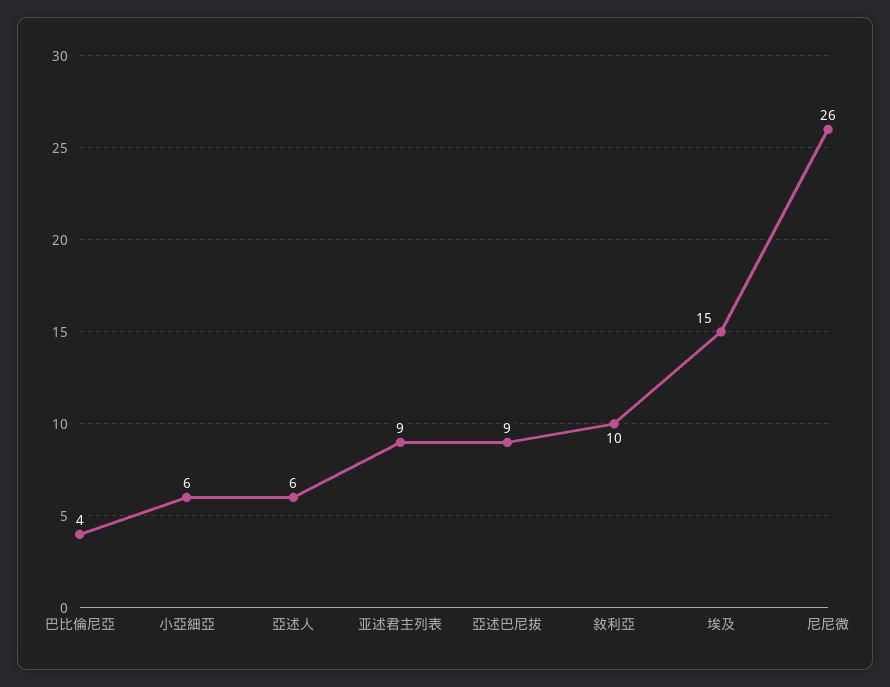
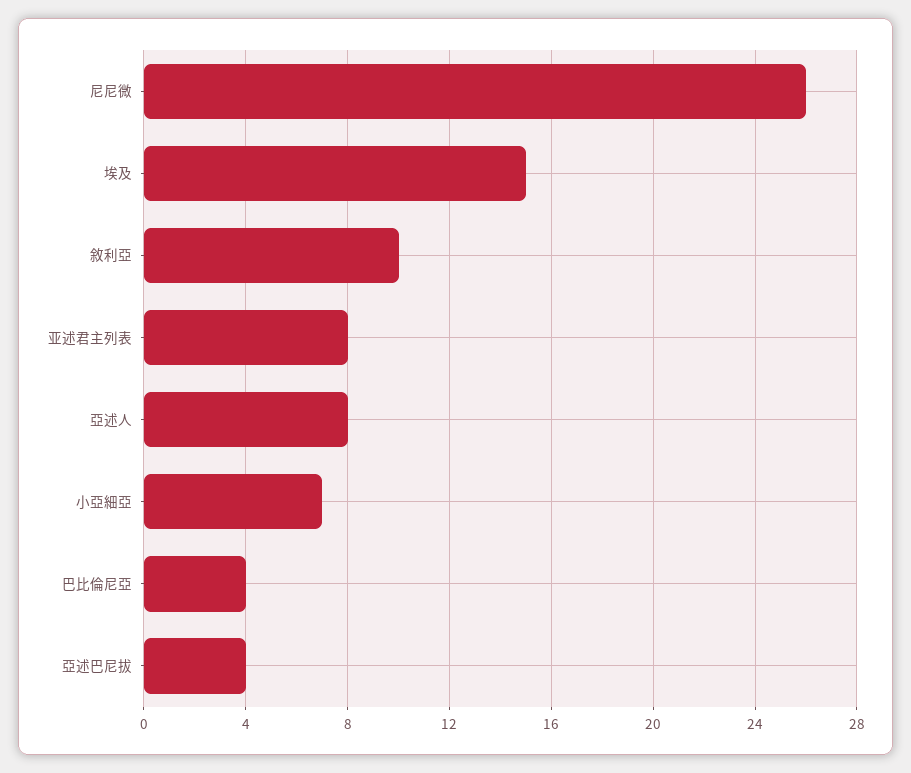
  {
    "巴比倫尼亞": 4,
-   "小亞細亞": 6,
+   "小亞細亞": 7,
-   "亞述人": 6,
+   "亞述人": 8,
-   "亚述君主列表": 9,
+   "亚述君主列表": 8,
-   "亞述巴尼拔": 9,
+   "亞述巴尼拔": 4,
    "敘利亞": 10,
    "埃及": 15,
    "尼尼微": 26
  }

